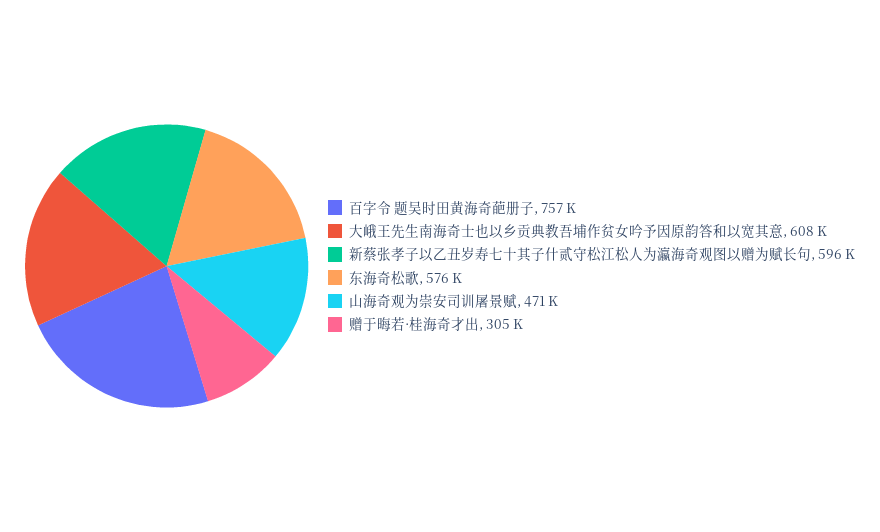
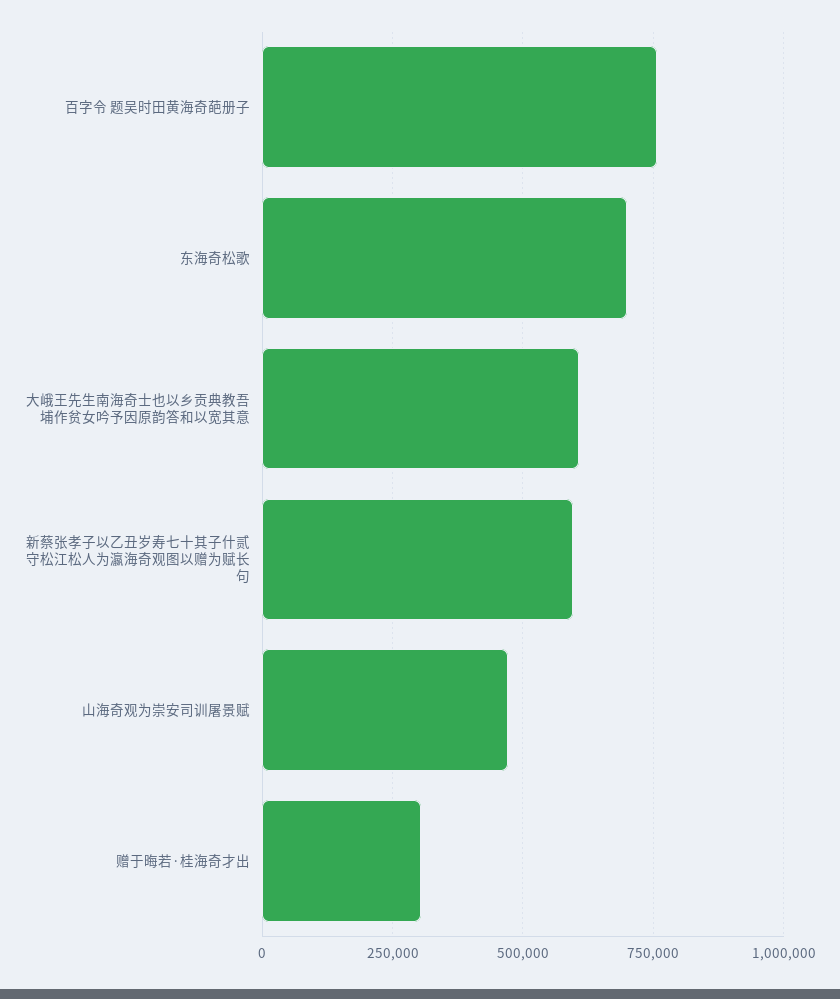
  {
    "百字令 题吴时田黄海奇葩册子": 757000,
    "大峨王先生南海奇士也以乡贡典教吾埔作贫女吟予因原韵答和以宽其意": 608000,
    "新蔡张孝子以乙丑岁寿七十其子什贰守松江松人为瀛海奇观图以赠为赋长句": 596000,
-   "东海奇松歌": 576000,
+   "东海奇松歌": 700000,
    "山海奇观为崇安司训屠景赋": 471000,
    "赠于晦若·桂海奇才出": 305000
  }

